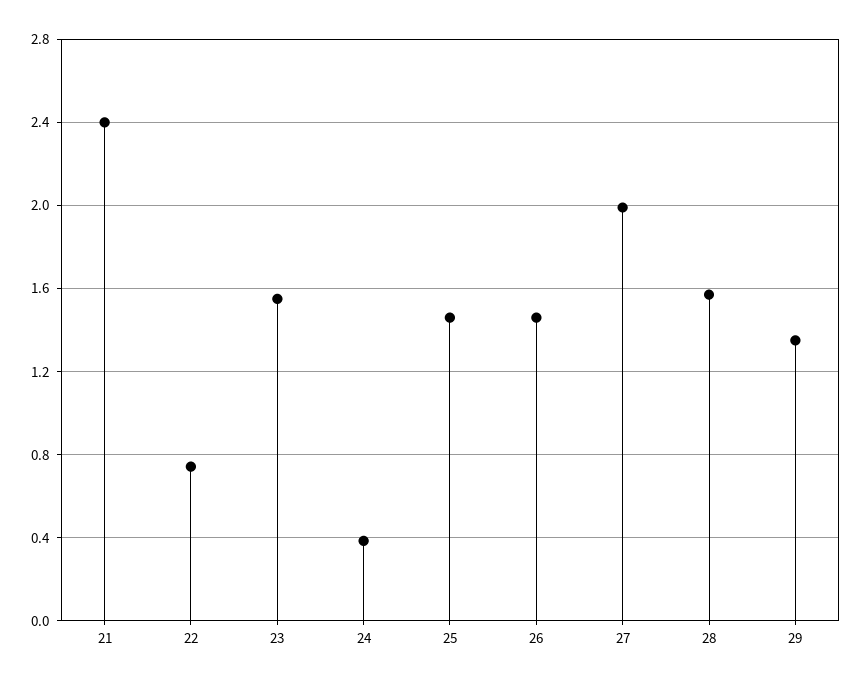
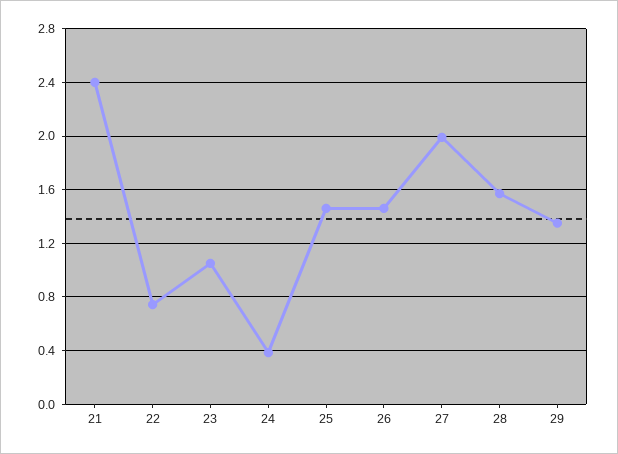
  {
    "21": 2.4,
    "22": 0.75,
-   "23": 1.55,
+   "23": 1.05,
    "24": 0.4,
    "25": 1.45,
    "26": 1.45,
    "27": 2,
    "28": 1.55,
    "29": 1.35
  }

